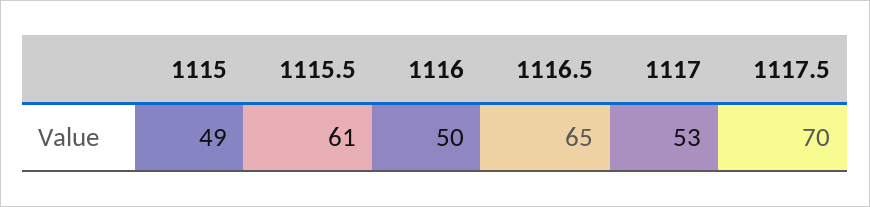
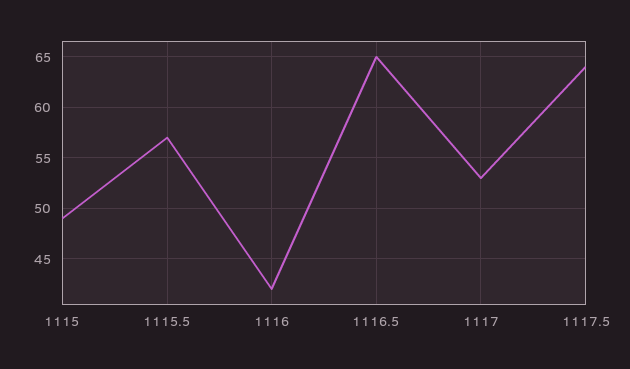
  {
    "1115": 49,
-   "1115.5": 61,
+   "1115.5": 57,
-   "1116": 50,
+   "1116": 42,
    "1116.5": 65,
    "1117": 53,
-   "1117.5": 70
+   "1117.5": 64
  }

